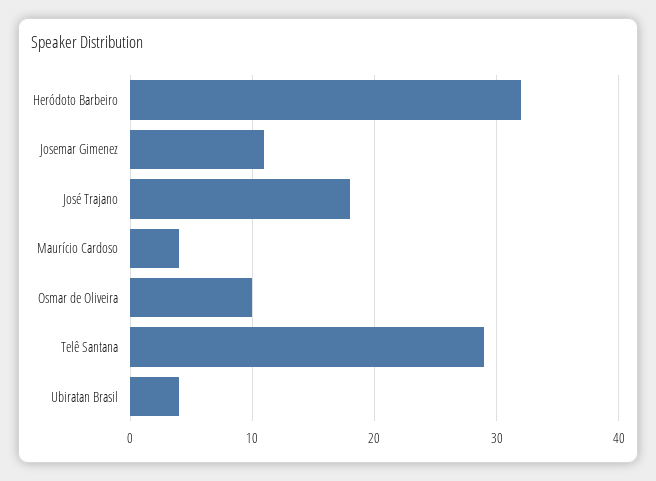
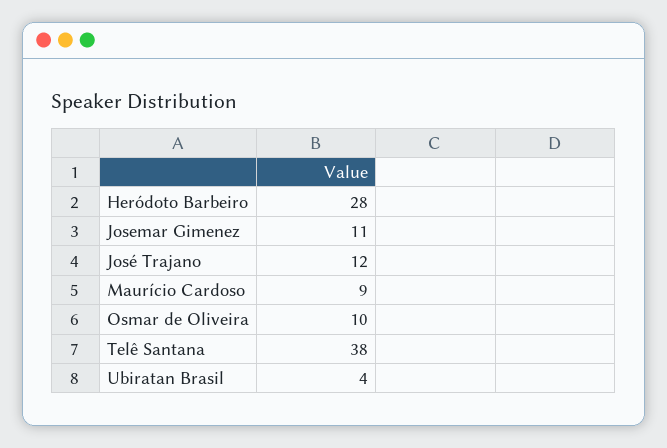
  {
-   "Heródoto Barbeiro": 32,
+   "Heródoto Barbeiro": 28,
    "Josemar Gimenez": 11,
-   "José Trajano": 18,
+   "José Trajano": 12,
-   "Maurício Cardoso": 4,
+   "Maurício Cardoso": 9,
    "Osmar de Oliveira": 10,
-   "Telê Santana": 29,
+   "Telê Santana": 38,
    "Ubiratan Brasil": 4
  }

